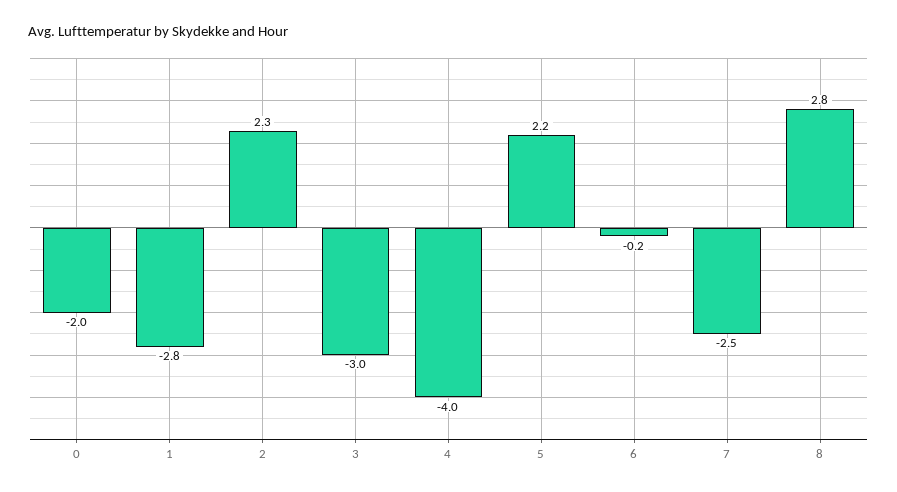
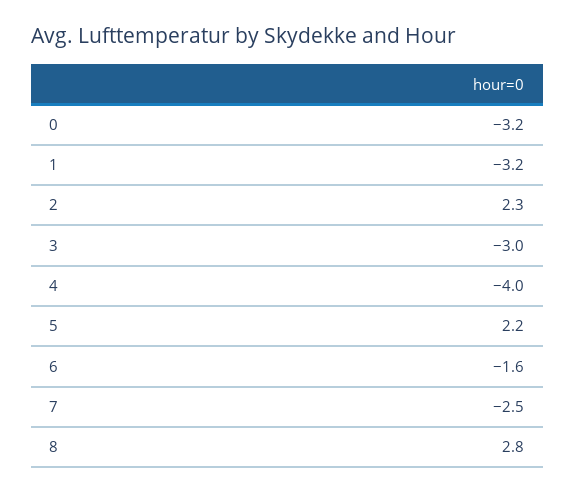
  {
-   "0": -2,
+   "0": -3.2,
-   "1": -2.8,
+   "1": -3.2,
    "2": 2.3,
    "3": -3,
    "4": -4,
    "5": 2.2,
-   "6": -0.2,
+   "6": -1.6,
    "7": -2.5,
    "8": 2.8
  }

